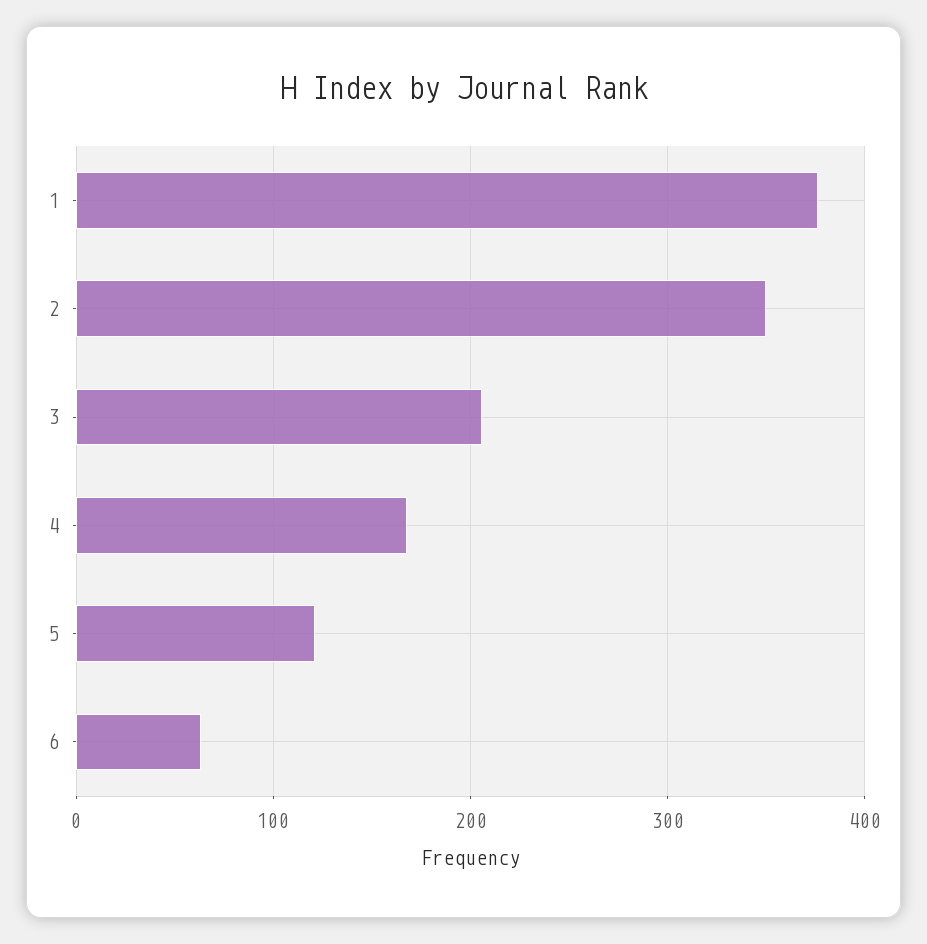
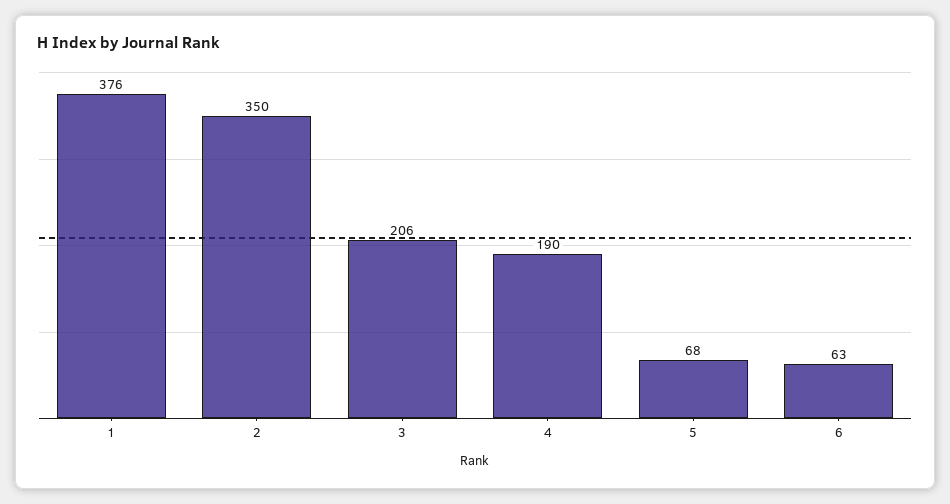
  {
    "1": 376,
    "2": 350,
    "3": 206,
-   "4": 170,
+   "4": 190,
-   "5": 120,
+   "5": 68,
    "6": 63
  }

